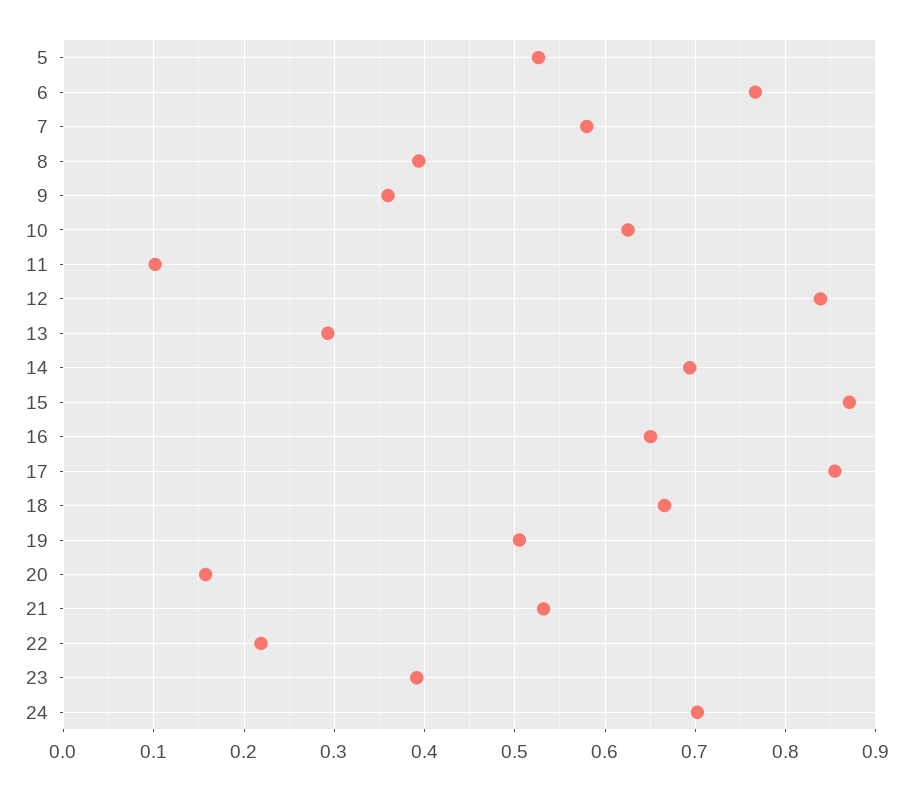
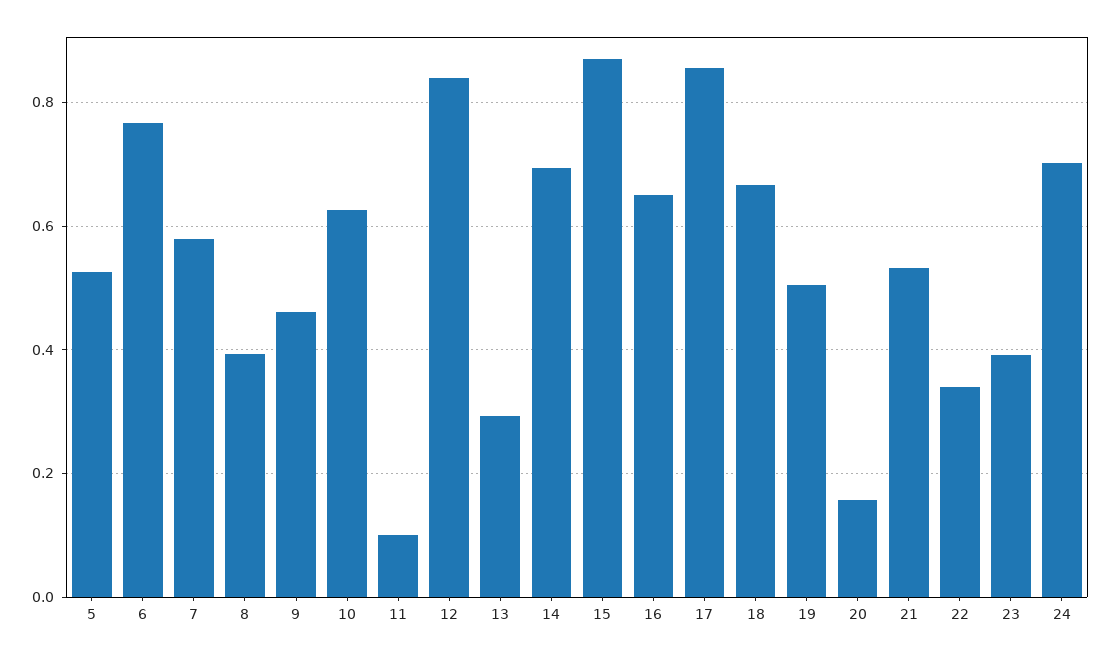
  {
    "5": 0.53,
    "6": 0.77,
    "7": 0.58,
    "8": 0.39,
-   "9": 0.36,
+   "9": 0.46,
    "10": 0.63,
    "11": 0.1,
    "12": 0.84,
    "13": 0.29,
    "14": 0.69,
    "15": 0.87,
    "16": 0.65,
    "17": 0.85,
    "18": 0.67,
    "19": 0.51,
    "20": 0.16,
    "21": 0.53,
-   "22": 0.22,
+   "22": 0.34,
    "23": 0.39,
    "24": 0.7
  }

